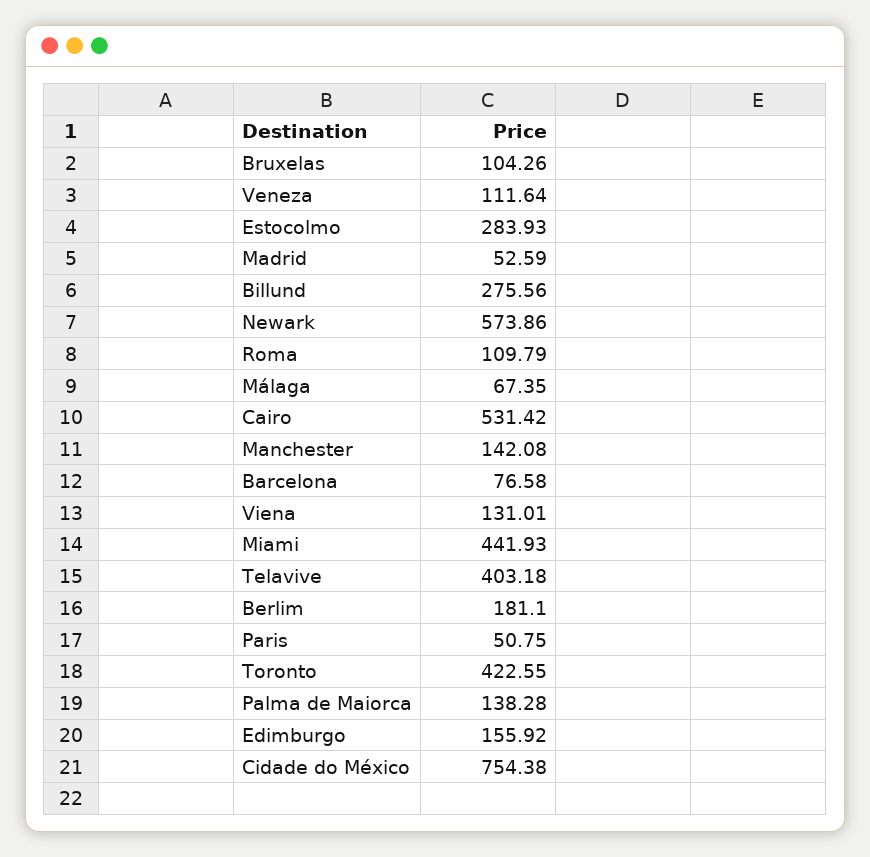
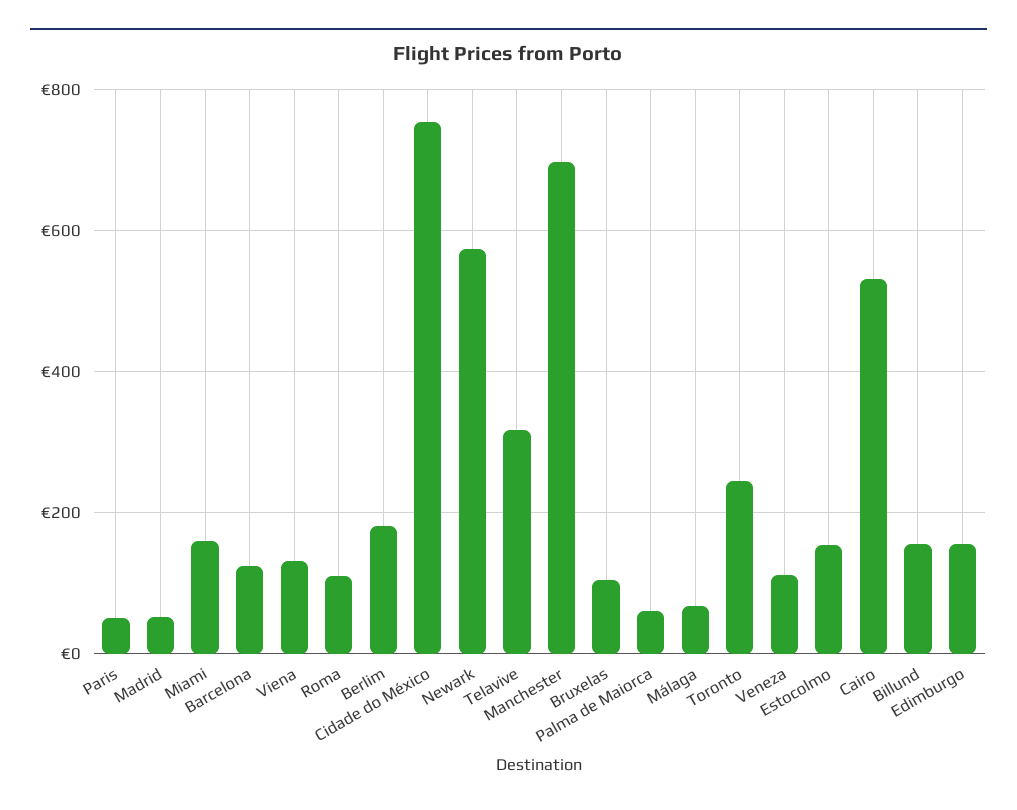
  {
    "Bruxelas": 104.26,
    "Veneza": 111.64,
-   "Estocolmo": 283.93,
+   "Estocolmo": 160,
    "Madrid": 52.59,
-   "Billund": 275.56,
+   "Billund": 160,
    "Newark": 573.86,
    "Roma": 109.79,
    "Málaga": 67.35,
    "Cairo": 531.42,
-   "Manchester": 142.08,
+   "Manchester": 700,
-   "Barcelona": 76.58,
+   "Barcelona": 120,
    "Viena": 131.01,
-   "Miami": 441.93,
+   "Miami": 160,
-   "Telavive": 403.18,
+   "Telavive": 320,
    "Berlim": 181.1,
    "Paris": 50.75,
-   "Toronto": 422.55,
+   "Toronto": 240,
-   "Palma de Maiorca": 138.28,
+   "Palma de Maiorca": 60,
    "Edimburgo": 155.92,
    "Cidade do México": 754.38
  }

